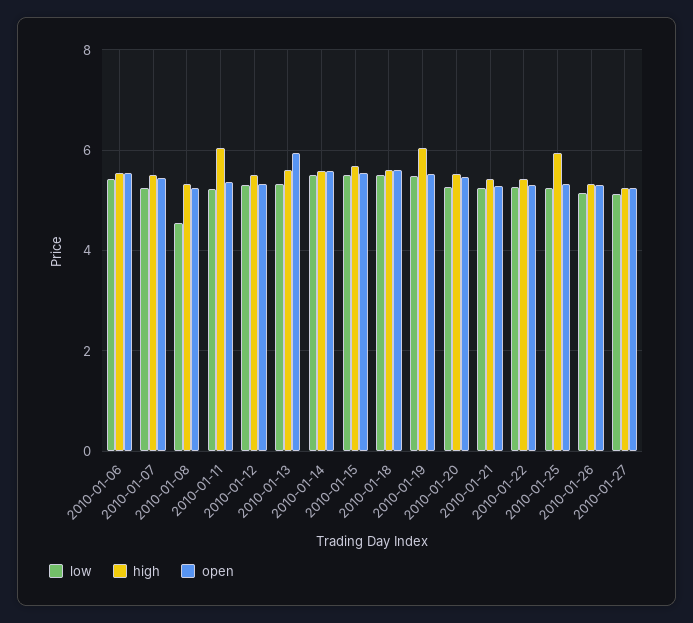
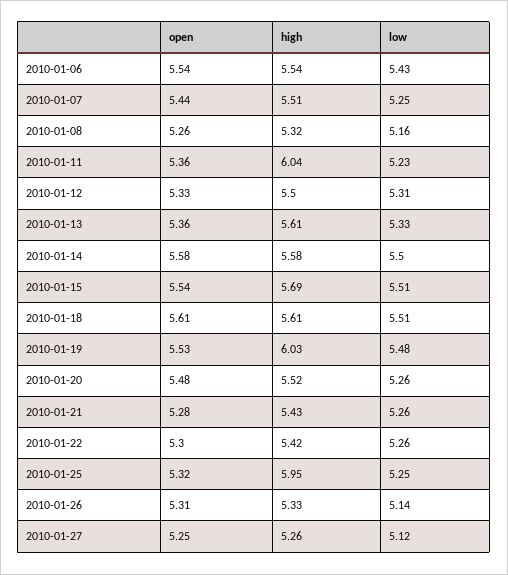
  {
    "low": {
      "2010-01-06": 5.43,
      "2010-01-07": 5.25,
-     "2010-01-08": 4.6,
+     "2010-01-08": 5.16,
      "2010-01-11": 5.23,
      "2010-01-12": 5.31,
      "2010-01-13": 5.33,
      "2010-01-14": 5.5,
      "2010-01-15": 5.51,
      "2010-01-18": 5.51,
      "2010-01-19": 5.48,
      "2010-01-20": 5.26,
      "2010-01-21": 5.26,
      "2010-01-22": 5.26,
      "2010-01-25": 5.25,
      "2010-01-26": 5.14,
      "2010-01-27": 5.12
    },
    "high": {
      "2010-01-06": 5.54,
      "2010-01-07": 5.51,
      "2010-01-08": 5.32,
      "2010-01-11": 6.04,
      "2010-01-12": 5.5,
      "2010-01-13": 5.61,
      "2010-01-14": 5.58,
      "2010-01-15": 5.69,
      "2010-01-18": 5.61,
      "2010-01-19": 6.03,
      "2010-01-20": 5.52,
      "2010-01-21": 5.43,
      "2010-01-22": 5.42,
      "2010-01-25": 5.95,
      "2010-01-26": 5.33,
      "2010-01-27": 5.26
    },
    "open": {
      "2010-01-06": 5.54,
      "2010-01-07": 5.44,
      "2010-01-08": 5.26,
      "2010-01-11": 5.36,
      "2010-01-12": 5.33,
-     "2010-01-13": 6,
+     "2010-01-13": 5.36,
      "2010-01-14": 5.58,
      "2010-01-15": 5.54,
      "2010-01-18": 5.61,
      "2010-01-19": 5.53,
      "2010-01-20": 5.48,
      "2010-01-21": 5.28,
      "2010-01-22": 5.3,
      "2010-01-25": 5.32,
      "2010-01-26": 5.31,
      "2010-01-27": 5.25
    }
  }

